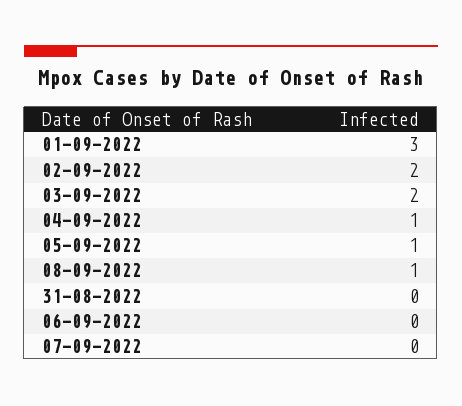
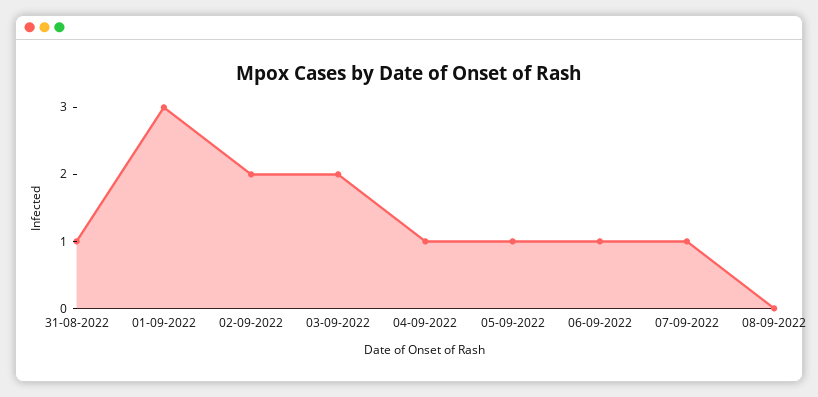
  {
    "01-09-2022": 3,
    "02-09-2022": 2,
    "03-09-2022": 2,
    "04-09-2022": 1,
    "05-09-2022": 1,
-   "08-09-2022": 1,
+   "08-09-2022": 0,
-   "31-08-2022": 0,
+   "31-08-2022": 1,
-   "06-09-2022": 0,
+   "06-09-2022": 1,
-   "07-09-2022": 0
+   "07-09-2022": 1
  }

